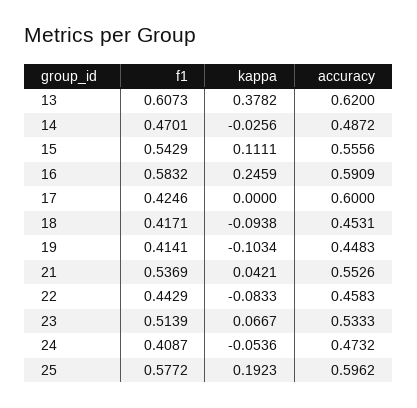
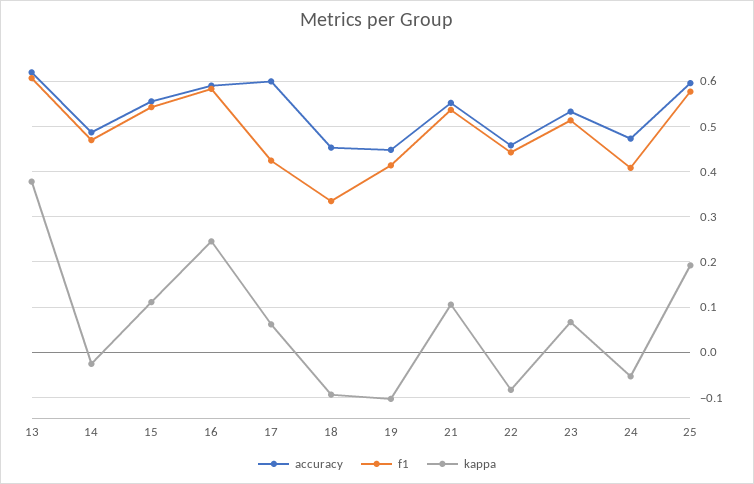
  {
    "f1": {
      "13": 0.6073,
      "14": 0.4701,
      "15": 0.5429,
      "16": 0.5832,
      "17": 0.4246,
-     "18": 0.4171,
+     "18": 0.34,
      "19": 0.4141,
      "21": 0.5369,
      "22": 0.4429,
      "23": 0.5139,
      "24": 0.4087,
      "25": 0.5772
    },
    "kappa": {
      "13": 0.3782,
      "14": -0.0256,
      "15": 0.1111,
      "16": 0.2459,
-     "17": 0,
+     "17": 0.06,
      "18": -0.0938,
      "19": -0.1034,
-     "21": 0.0421,
+     "21": 0.1,
      "22": -0.0833,
      "23": 0.0667,
      "24": -0.0536,
      "25": 0.1923
    },
    "accuracy": {
      "13": 0.62,
      "14": 0.4872,
      "15": 0.5556,
      "16": 0.5909,
      "17": 0.6,
      "18": 0.4531,
      "19": 0.4483,
      "21": 0.5526,
      "22": 0.4583,
      "23": 0.5333,
      "24": 0.4732,
      "25": 0.5962
    }
  }

